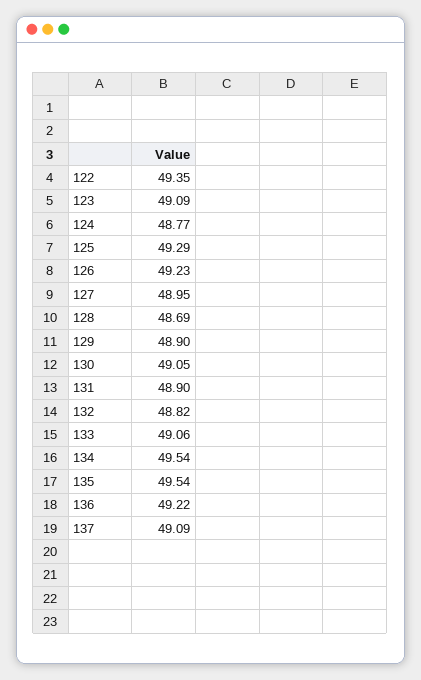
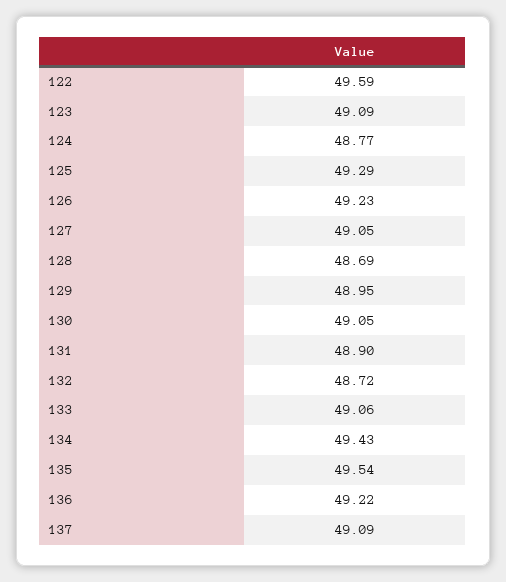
  {
-   "122": 49.35,
+   "122": 49.59,
    "123": 49.09,
    "124": 48.77,
    "125": 49.29,
    "126": 49.23,
-   "127": 48.95,
+   "127": 49.05,
    "128": 48.69,
-   "129": 48.9,
+   "129": 48.95,
    "130": 49.05,
    "131": 48.9,
-   "132": 48.82,
+   "132": 48.72,
    "133": 49.06,
-   "134": 49.54,
+   "134": 49.43,
    "135": 49.54,
    "136": 49.22,
    "137": 49.09
  }

